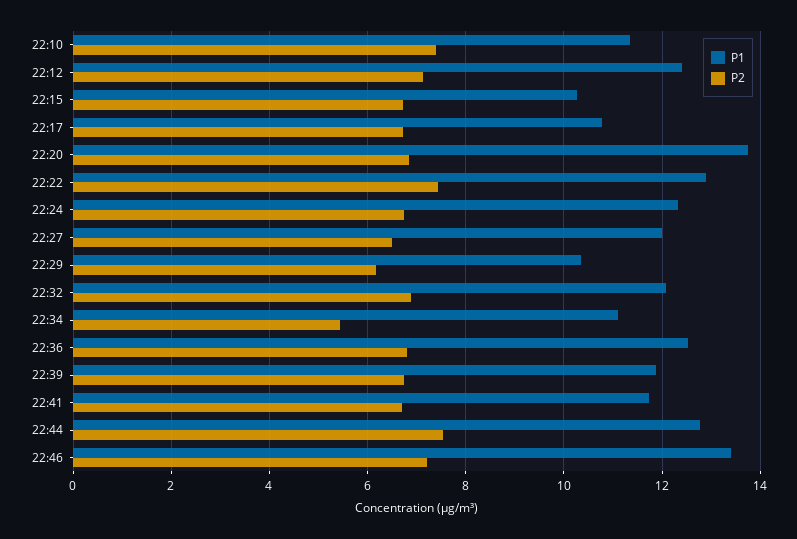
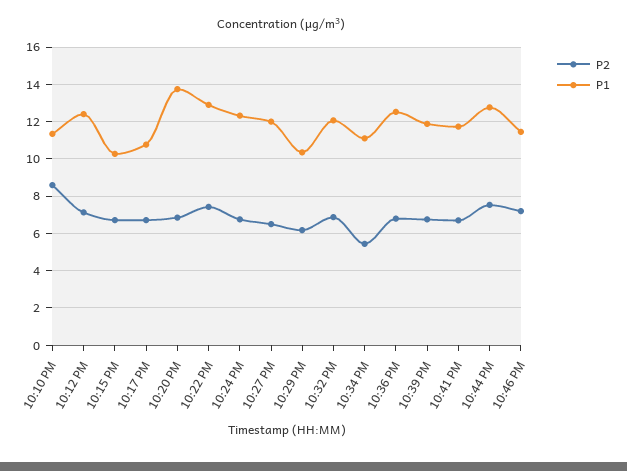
  {
    "P1": {
      "22:10": 11.4,
      "22:12": 12.4,
      "22:15": 10.2,
      "22:17": 10.8,
      "22:20": 13.8,
      "22:22": 13,
      "22:24": 12.4,
      "22:27": 12,
      "22:29": 10.4,
      "22:32": 12,
      "22:34": 11.2,
      "22:36": 12.6,
      "22:39": 11.8,
      "22:41": 11.8,
      "22:44": 12.8,
-     "22:46": 13.4
+     "22:46": 11.5
    },
    "P2": {
-     "22:10": 7.4,
+     "22:10": 8.5,
      "22:12": 7.2,
      "22:15": 6.8,
      "22:17": 6.8,
      "22:20": 6.8,
      "22:22": 7.4,
      "22:24": 6.8,
      "22:27": 6.6,
      "22:29": 6.2,
      "22:32": 6.8,
      "22:34": 5.4,
      "22:36": 6.8,
      "22:39": 6.8,
      "22:41": 6.8,
      "22:44": 7.6,
      "22:46": 7.2
    }
  }

